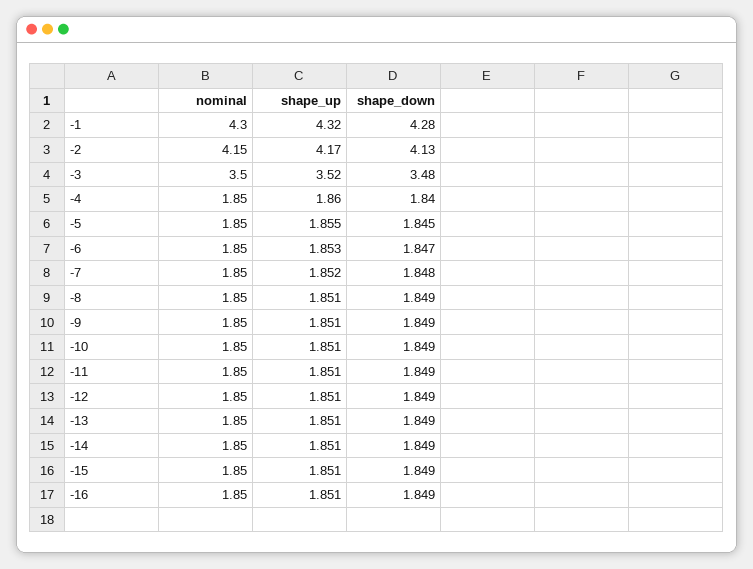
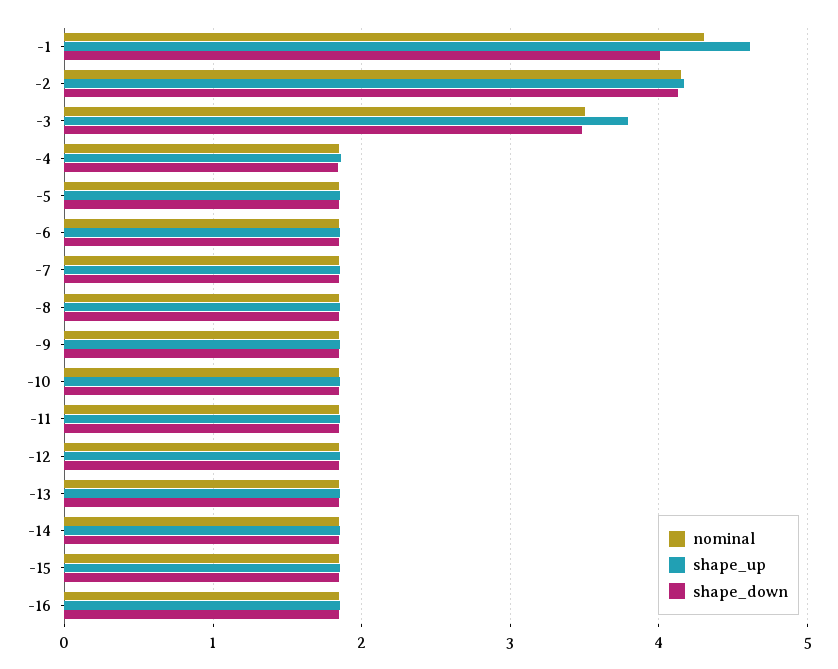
  {
    "nominal": {
      "-1": 4.3,
      "-2": 4.15,
      "-3": 3.5,
      "-4": 1.85,
      "-5": 1.85,
      "-6": 1.85,
      "-7": 1.85,
      "-8": 1.85,
      "-9": 1.85,
      "-10": 1.85,
      "-11": 1.85,
      "-12": 1.85,
      "-13": 1.85,
      "-14": 1.85,
      "-15": 1.85,
      "-16": 1.85
    },
    "shape_up": {
-     "-1": 4.32,
+     "-1": 4.6,
      "-2": 4.17,
-     "-3": 3.52,
+     "-3": 3.8,
      "-4": 1.86,
      "-5": 1.855,
      "-6": 1.853,
      "-7": 1.852,
      "-8": 1.851,
      "-9": 1.851,
      "-10": 1.851,
      "-11": 1.851,
      "-12": 1.851,
      "-13": 1.851,
      "-14": 1.851,
      "-15": 1.851,
      "-16": 1.851
    },
    "shape_down": {
-     "-1": 4.28,
+     "-1": 4,
      "-2": 4.13,
      "-3": 3.48,
      "-4": 1.84,
      "-5": 1.845,
      "-6": 1.847,
      "-7": 1.848,
      "-8": 1.849,
      "-9": 1.849,
      "-10": 1.849,
      "-11": 1.849,
      "-12": 1.849,
      "-13": 1.849,
      "-14": 1.849,
      "-15": 1.849,
      "-16": 1.849
    }
  }

